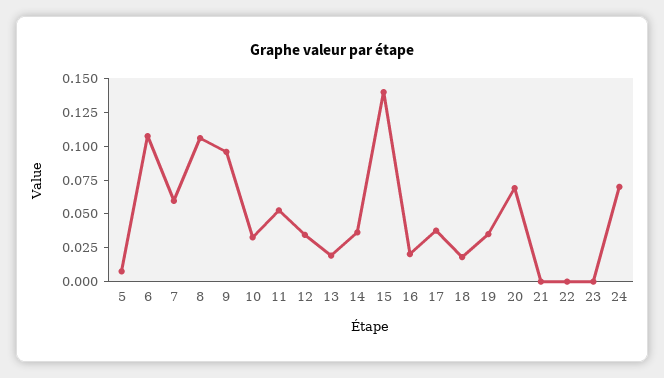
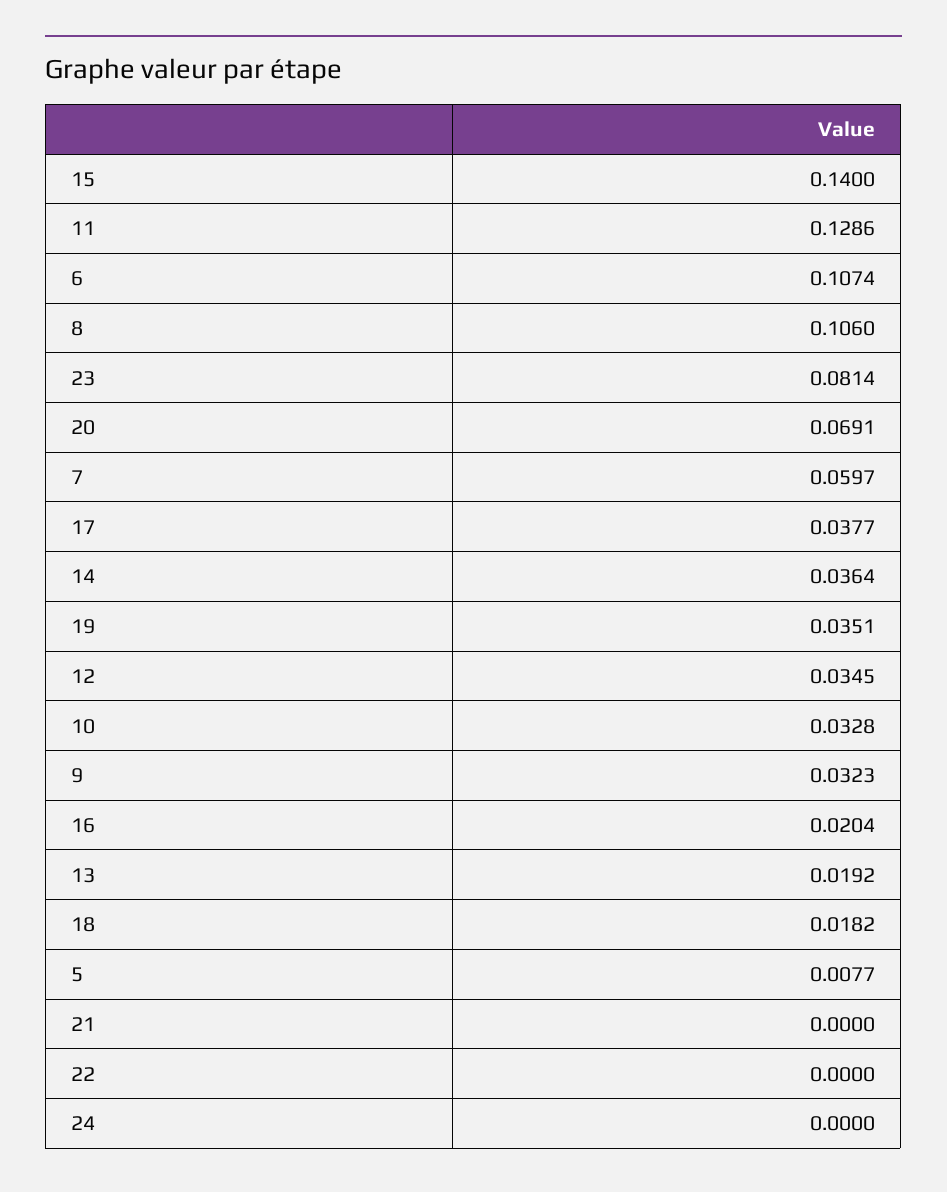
  {
    "5": 0.0077,
    "6": 0.1074,
    "7": 0.0597,
    "8": 0.106,
-   "9": 0.1,
+   "9": 0.0323,
    "10": 0.0328,
-   "11": 0.05,
+   "11": 0.1286,
    "12": 0.0345,
    "13": 0.0192,
    "14": 0.0364,
    "15": 0.14,
    "16": 0.0204,
    "17": 0.0377,
    "18": 0.0182,
    "19": 0.0351,
    "20": 0.0691,
    "21": 0,
    "22": 0,
-   "23": 0,
+   "23": 0.0814,
-   "24": 0.075
+   "24": 0
  }

